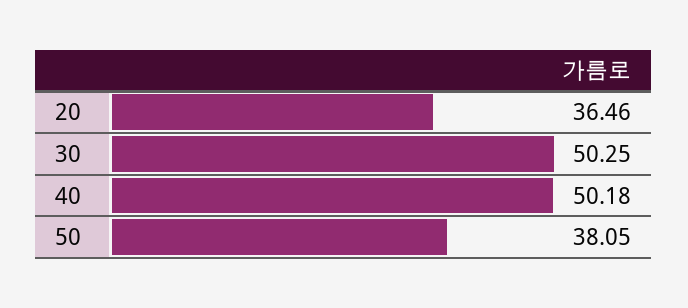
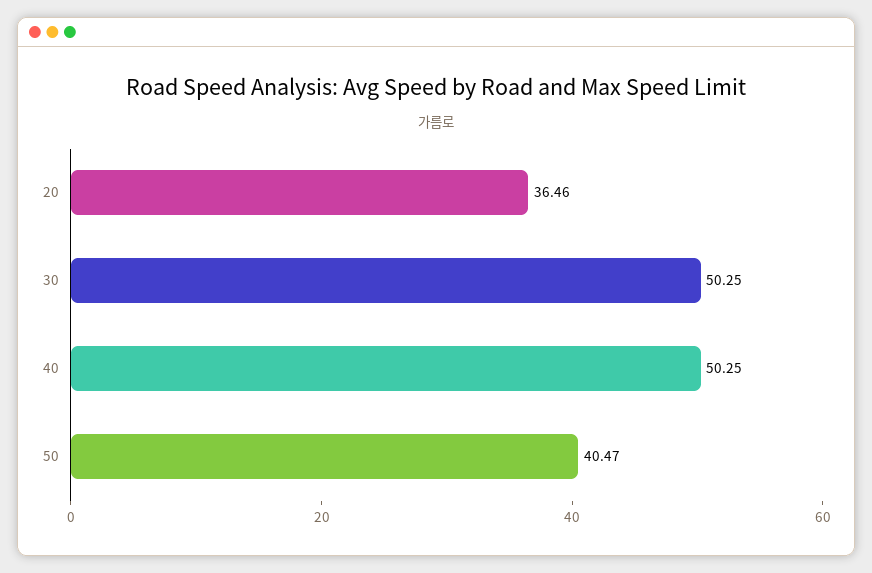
  {
    "20": 36.46,
    "30": 50.25,
-   "40": 50.18,
+   "40": 50.25,
-   "50": 38.05
+   "50": 40.47
  }

